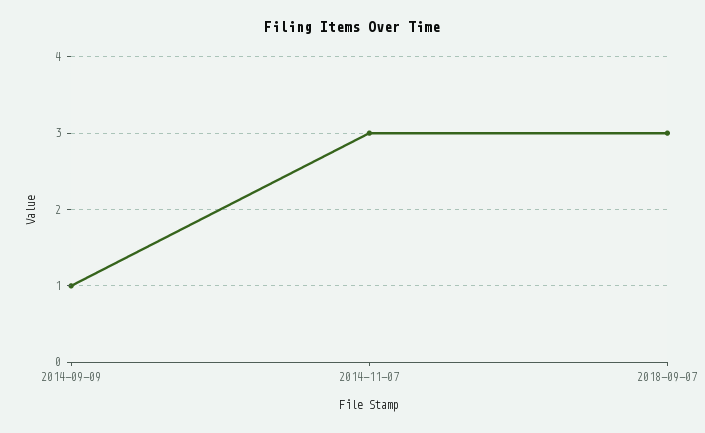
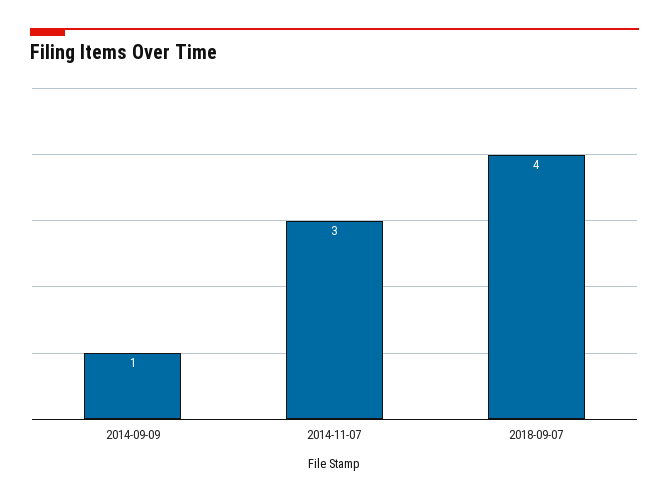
  {
    "2014-09-09": 1,
    "2014-11-07": 3,
-   "2018-09-07": 3
+   "2018-09-07": 4
  }

